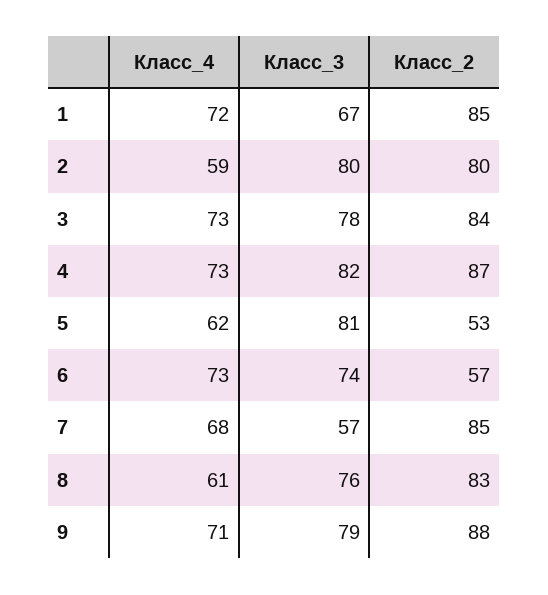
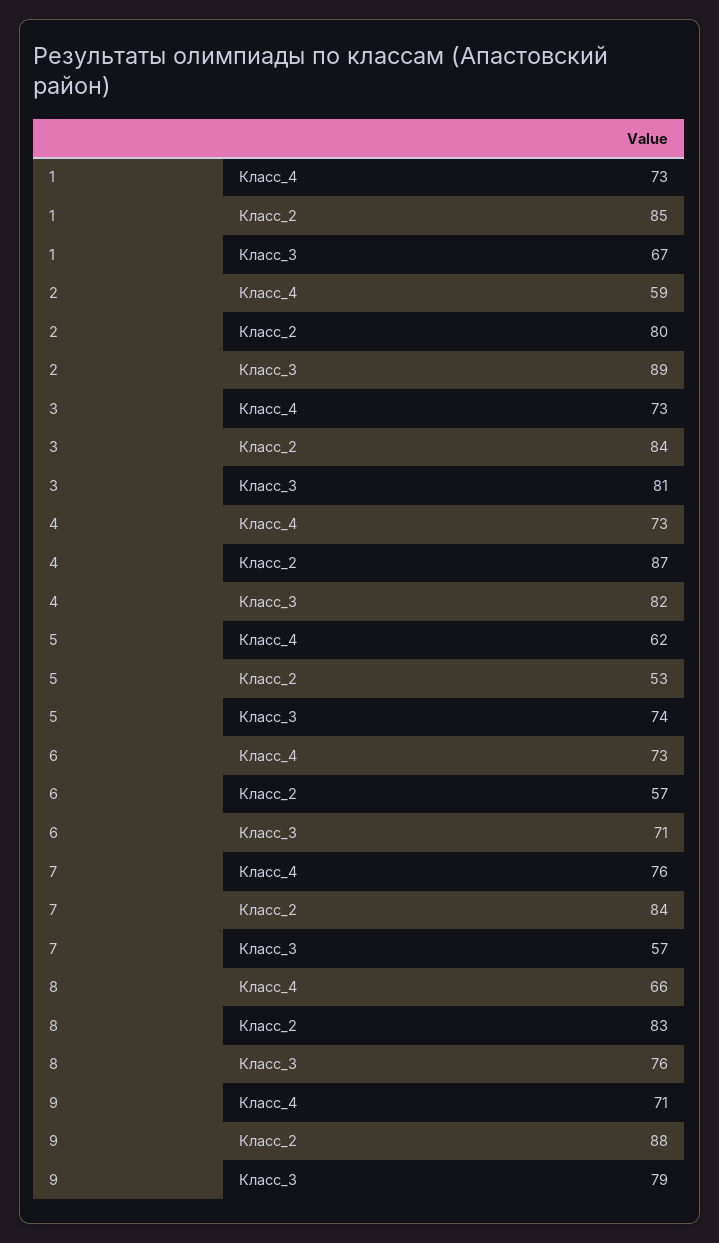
  {
    "Класс_4": {
-     "1": 72,
+     "1": 73,
      "2": 59,
      "3": 73,
      "4": 73,
      "5": 62,
      "6": 73,
-     "7": 68,
+     "7": 76,
-     "8": 61,
+     "8": 66,
      "9": 71
    },
    "Класс_3": {
      "1": 67,
-     "2": 80,
+     "2": 89,
-     "3": 78,
+     "3": 81,
      "4": 82,
-     "5": 81,
+     "5": 74,
-     "6": 74,
+     "6": 71,
      "7": 57,
      "8": 76,
      "9": 79
    },
    "Класс_2": {
      "1": 85,
      "2": 80,
      "3": 84,
      "4": 87,
      "5": 53,
      "6": 57,
-     "7": 85,
+     "7": 84,
      "8": 83,
      "9": 88
    }
  }

